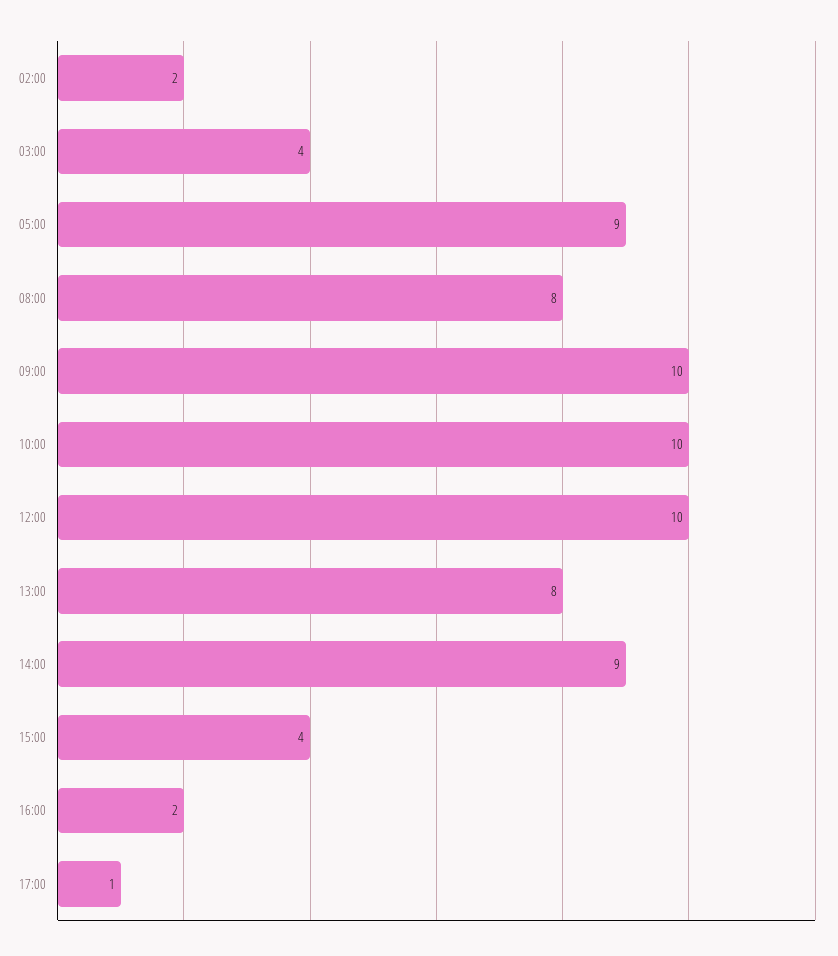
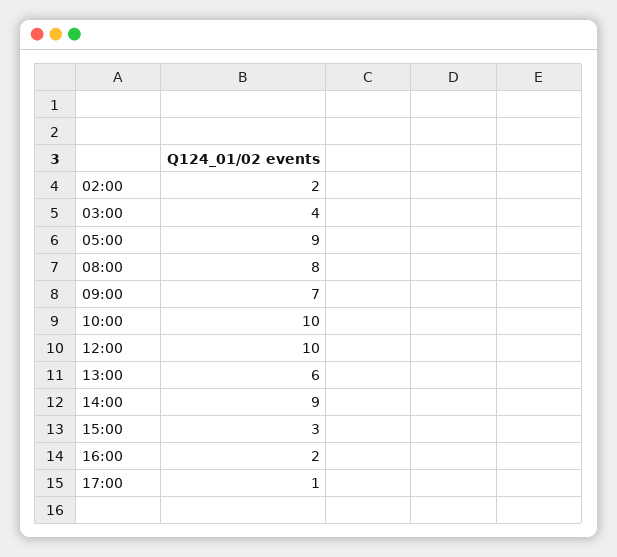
  {
    "02:00": 2,
    "03:00": 4,
    "05:00": 9,
    "08:00": 8,
-   "09:00": 10,
+   "09:00": 7,
    "10:00": 10,
    "12:00": 10,
-   "13:00": 8,
+   "13:00": 6,
    "14:00": 9,
-   "15:00": 4,
+   "15:00": 3,
    "16:00": 2,
    "17:00": 1
  }

